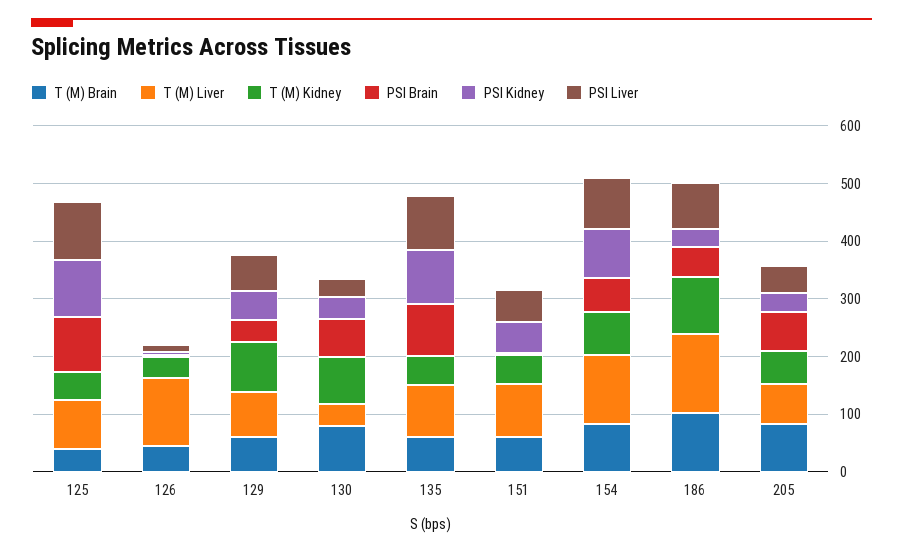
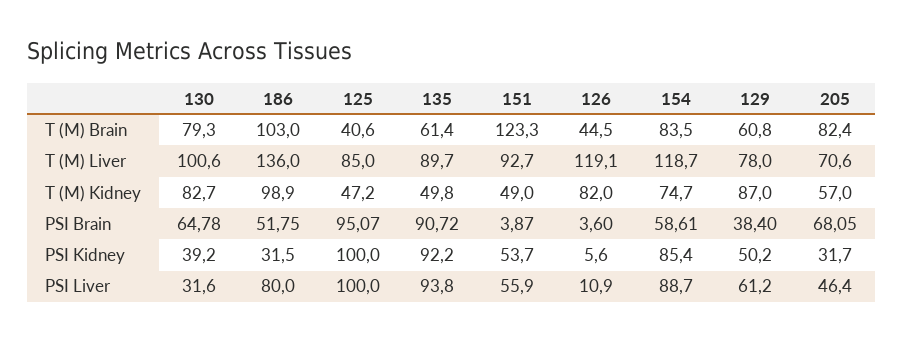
  {
    "T (M) Brain": {
      "125": 40.6,
      "126": 44.5,
      "129": 60.8,
      "130": 79.3,
      "135": 61.4,
-     "151": 60,
+     "151": 123.3,
      "154": 83.5,
      "186": 103,
      "205": 82.4
    },
    "T (M) Liver": {
      "125": 85,
      "126": 119.1,
      "129": 78,
-     "130": 40,
+     "130": 100.6,
      "135": 89.7,
      "151": 92.7,
      "154": 118.7,
      "186": 136,
      "205": 70.6
    },
    "T (M) Kidney": {
      "125": 47.2,
-     "126": 40,
+     "126": 82,
      "129": 87,
      "130": 82.7,
      "135": 49.8,
      "151": 49,
      "154": 74.7,
      "186": 98.9,
      "205": 57
    },
    "PSI Brain": {
      "125": 95.07,
      "126": 3.6,
      "129": 38.4,
      "130": 64.78,
      "135": 90.72,
      "151": 3.87,
      "154": 58.61,
      "186": 51.75,
      "205": 68.05
    },
    "PSI Kidney": {
      "125": 100,
      "126": 5.6,
      "129": 50.2,
      "130": 39.2,
      "135": 92.2,
      "151": 53.7,
      "154": 85.4,
      "186": 31.5,
      "205": 31.7
    },
    "PSI Liver": {
      "125": 100,
      "126": 10.9,
      "129": 61.2,
      "130": 31.6,
      "135": 93.8,
      "151": 55.9,
      "154": 88.7,
      "186": 80,
      "205": 46.4
    }
  }

